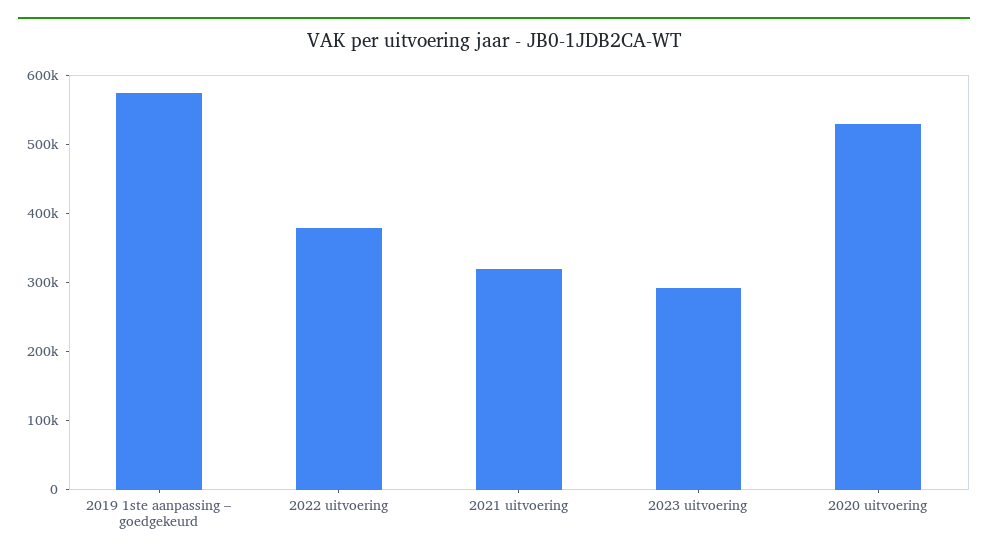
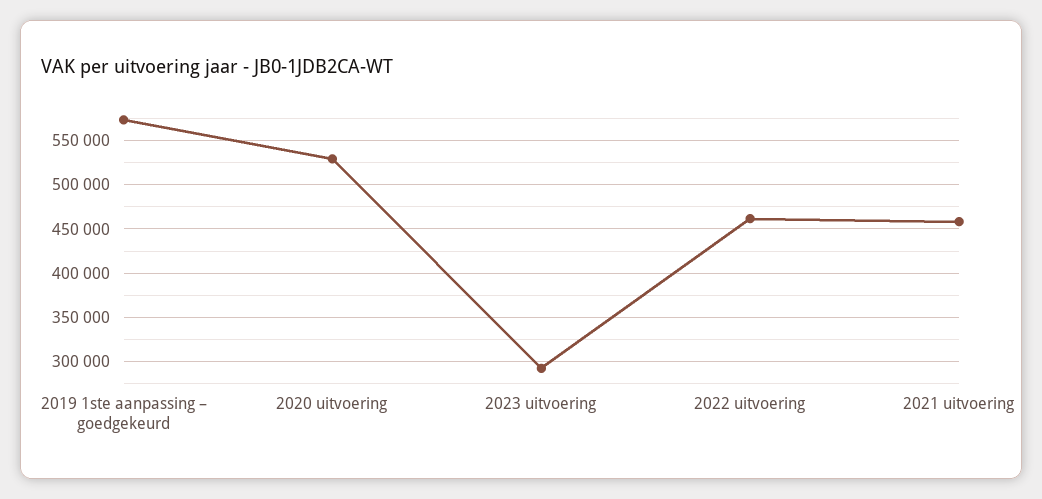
  {
    "2019 1ste aanpassing – goedgekeurd": 570000,
-   "2022 uitvoering": 380000,
+   "2022 uitvoering": 460000,
-   "2021 uitvoering": 320000,
+   "2021 uitvoering": 460000,
    "2023 uitvoering": 290000,
    "2020 uitvoering": 530000
  }

